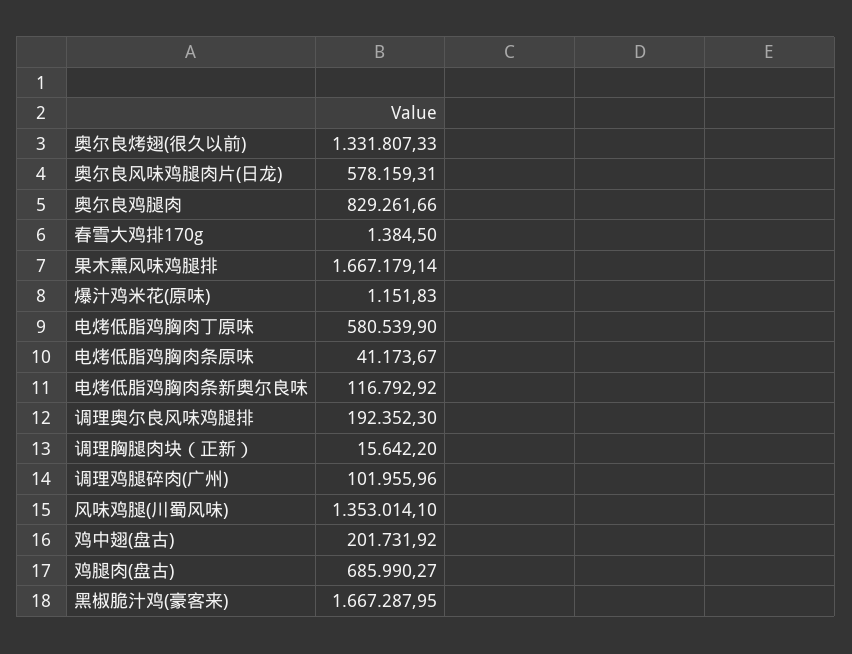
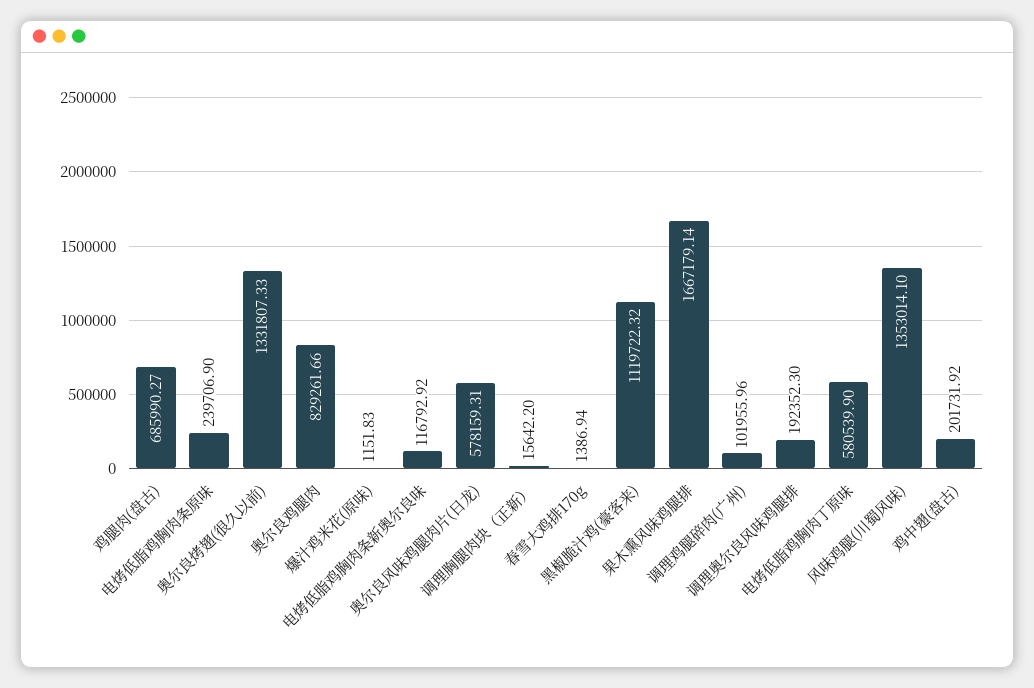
  {
    "奥尔良烤翅(很久以前)": 1331807.33,
    "奥尔良风味鸡腿肉片(日龙)": 578159.31,
    "奥尔良鸡腿肉": 829261.66,
-   "春雪大鸡排170g": 1384.5,
+   "春雪大鸡排170g": 1386.94,
    "果木熏风味鸡腿排": 1667179.14,
    "爆汁鸡米花(原味)": 1151.83,
    "电烤低脂鸡胸肉丁原味": 580539.9,
-   "电烤低脂鸡胸肉条原味": 41173.67,
+   "电烤低脂鸡胸肉条原味": 239706.9,
    "电烤低脂鸡胸肉条新奥尔良味": 116792.92,
    "调理奥尔良风味鸡腿排": 192352.3,
    "调理胸腿肉块（正新）": 15642.2,
    "调理鸡腿碎肉(广州)": 101955.96,
    "风味鸡腿(川蜀风味)": 1353014.1,
    "鸡中翅(盘古)": 201731.92,
    "鸡腿肉(盘古)": 685990.27,
-   "黑椒脆汁鸡(豪客来)": 1667287.95
+   "黑椒脆汁鸡(豪客来)": 1119722.32
  }

